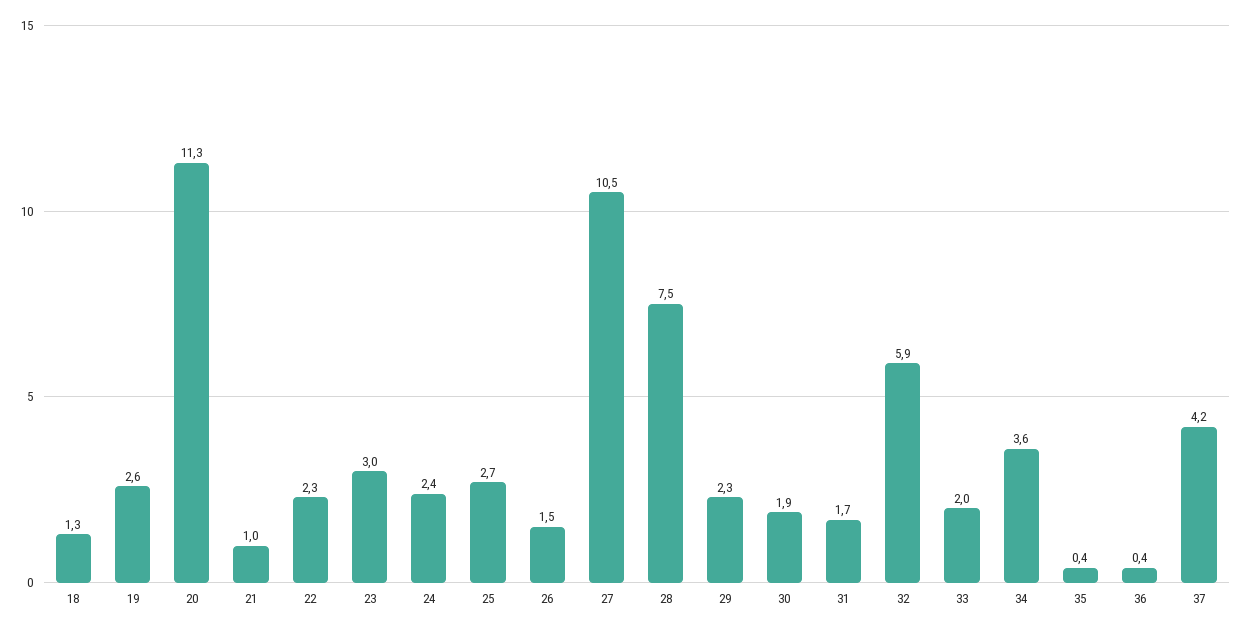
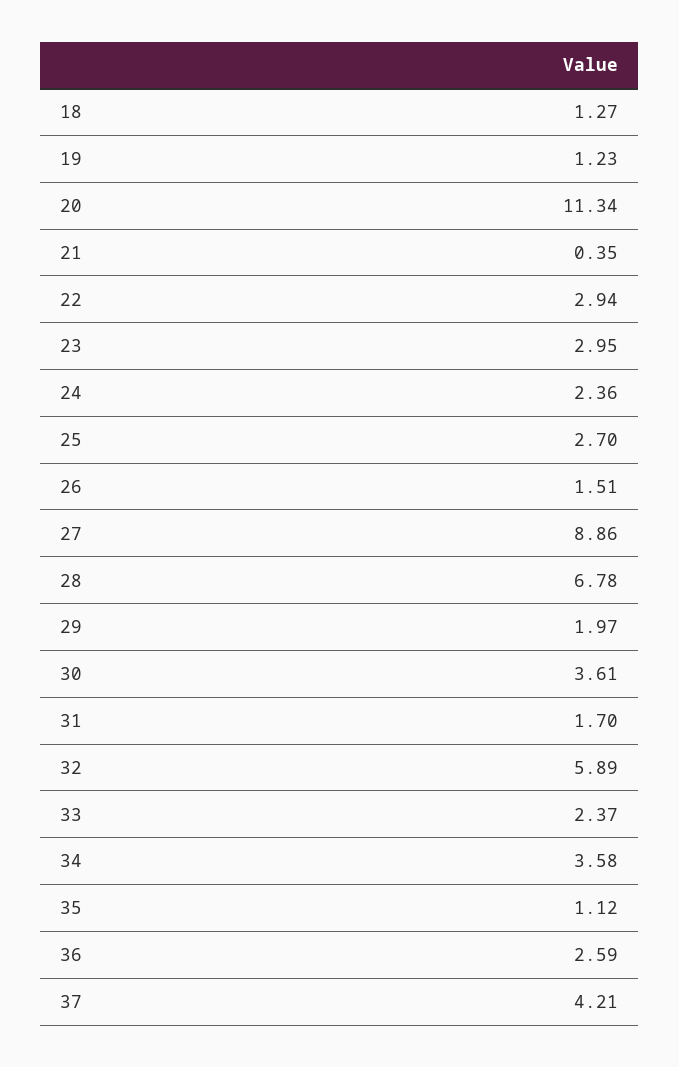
  {
    "18": 1.27,
-   "19": 2.6,
+   "19": 1.23,
    "20": 11.34,
-   "21": 1,
+   "21": 0.35,
-   "22": 2.3,
+   "22": 2.94,
    "23": 2.95,
    "24": 2.36,
    "25": 2.7,
    "26": 1.51,
-   "27": 10.5,
+   "27": 8.86,
-   "28": 7.5,
+   "28": 6.78,
-   "29": 2.3,
+   "29": 1.97,
-   "30": 1.9,
+   "30": 3.61,
    "31": 1.7,
    "32": 5.89,
-   "33": 2,
+   "33": 2.37,
    "34": 3.58,
-   "35": 0.4,
+   "35": 1.12,
-   "36": 0.4,
+   "36": 2.59,
    "37": 4.21
  }

